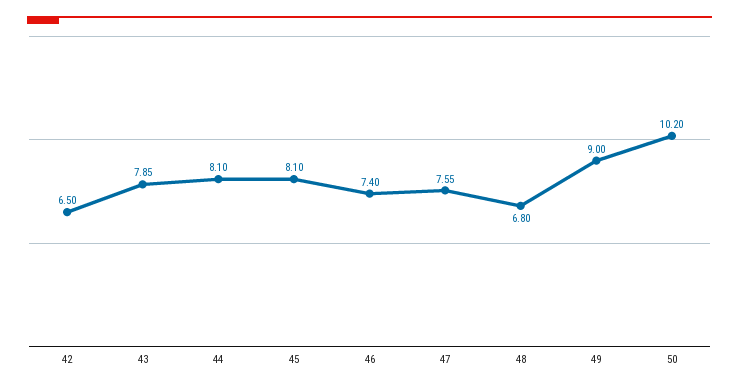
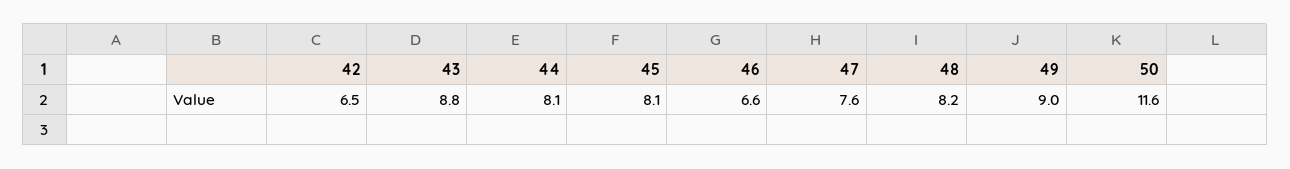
  {
    "42": 6.5,
-   "43": 7.85,
+   "43": 8.8,
    "44": 8.1,
    "45": 8.1,
-   "46": 7.4,
+   "46": 6.6,
    "47": 7.55,
-   "48": 6.8,
+   "48": 8.2,
    "49": 9,
-   "50": 10.2
+   "50": 11.6
  }

